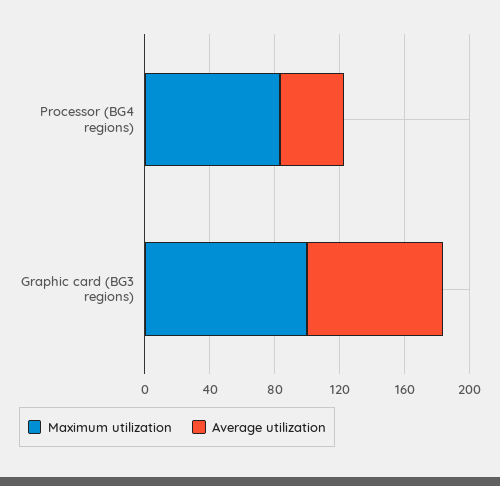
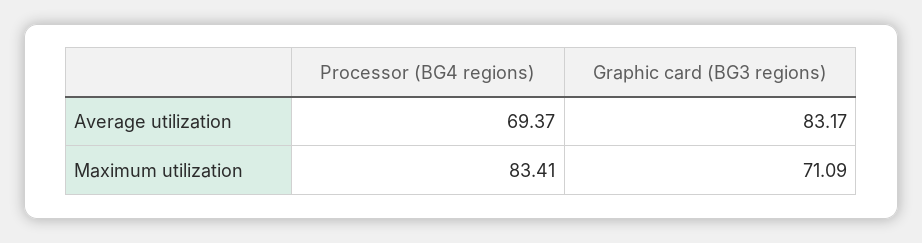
  {
    "Maximum utilization": {
      "Processor (BG4 regions)": 83.41,
-     "Graphic card (BG3 regions)": 100
+     "Graphic card (BG3 regions)": 71.09
    },
    "Average utilization": {
-     "Processor (BG4 regions)": 40,
+     "Processor (BG4 regions)": 69.37,
      "Graphic card (BG3 regions)": 83.17
    }
  }

